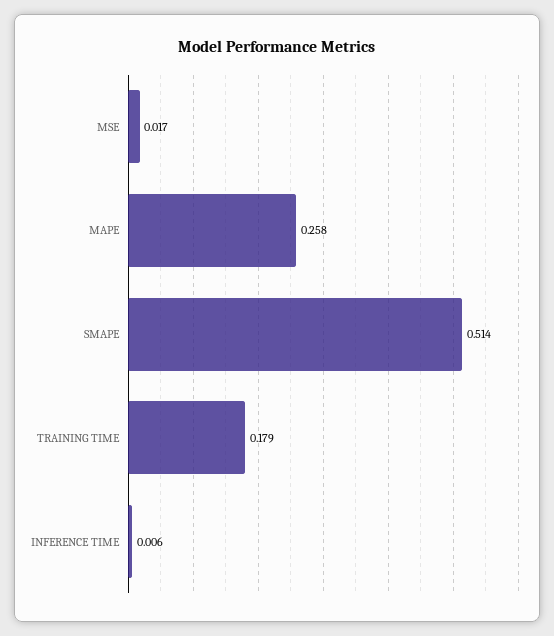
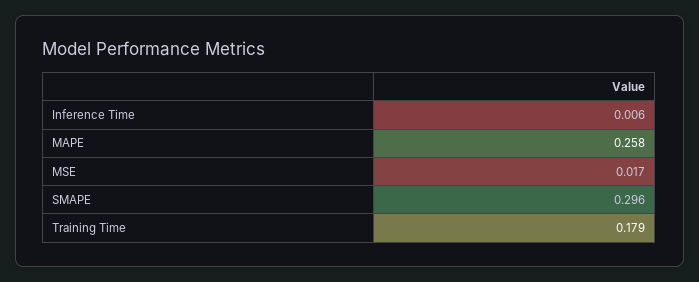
  {
    "MSE": 0.017,
    "MAPE": 0.258,
-   "SMAPE": 0.514,
+   "SMAPE": 0.296,
    "TRAINING TIME": 0.179,
    "INFERENCE TIME": 0.006
  }

